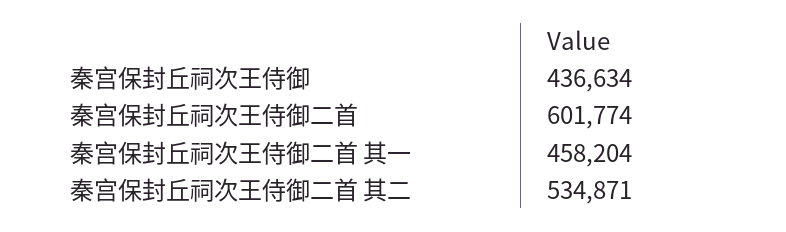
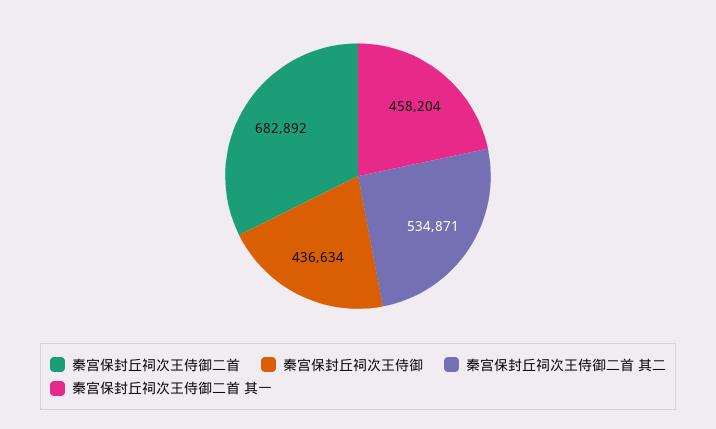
  {
    "秦宫保封丘祠次王侍御": 436634,
-   "秦宫保封丘祠次王侍御二首": 601774,
+   "秦宫保封丘祠次王侍御二首": 682892,
    "秦宫保封丘祠次王侍御二首 其一": 458204,
    "秦宫保封丘祠次王侍御二首 其二": 534871
  }

